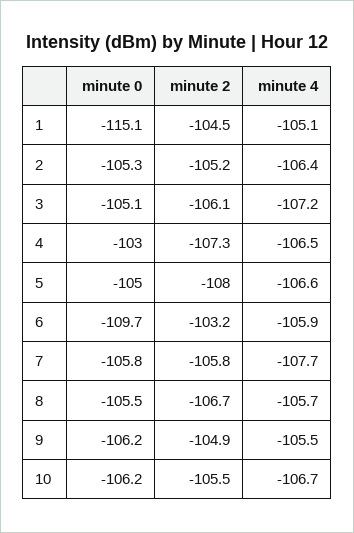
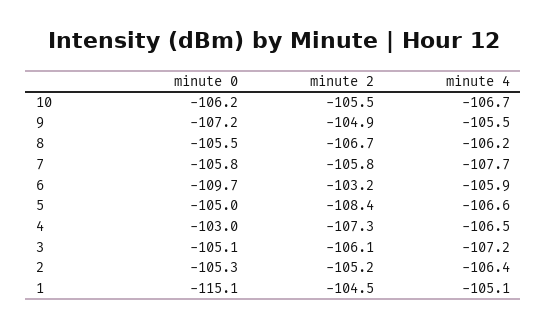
  {
    "minute 0": {
      "1": -115.1,
      "2": -105.3,
      "3": -105.1,
      "4": -103,
      "5": -105,
      "6": -109.7,
      "7": -105.8,
      "8": -105.5,
-     "9": -106.2,
+     "9": -107.2,
      "10": -106.2
    },
    "minute 2": {
      "1": -104.5,
      "2": -105.2,
      "3": -106.1,
      "4": -107.3,
-     "5": -108,
+     "5": -108.4,
      "6": -103.2,
      "7": -105.8,
      "8": -106.7,
      "9": -104.9,
      "10": -105.5
    },
    "minute 4": {
      "1": -105.1,
      "2": -106.4,
      "3": -107.2,
      "4": -106.5,
      "5": -106.6,
      "6": -105.9,
      "7": -107.7,
-     "8": -105.7,
+     "8": -106.2,
      "9": -105.5,
      "10": -106.7
    }
  }

